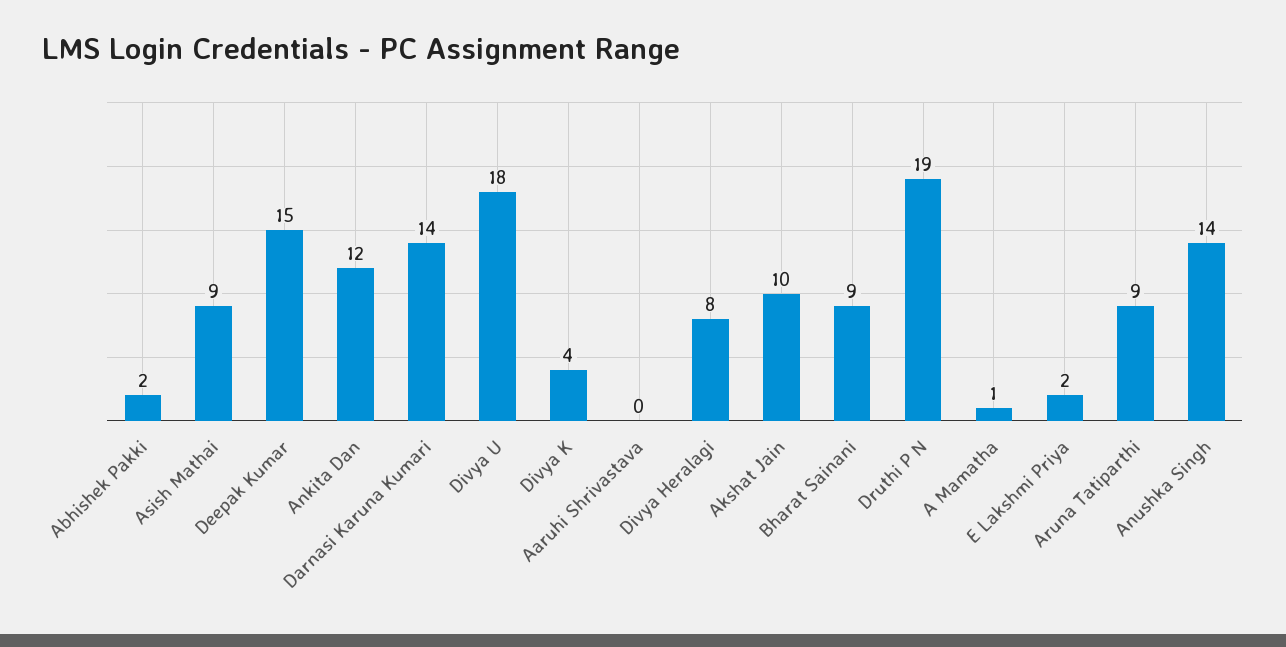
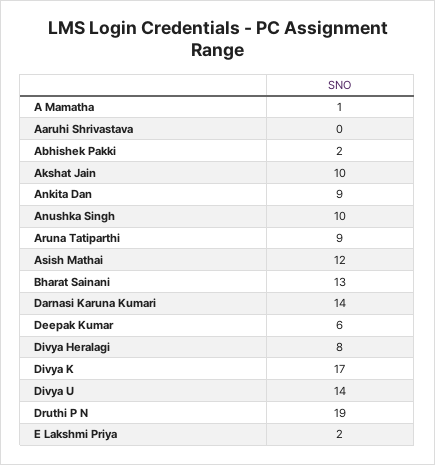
  {
    "Abhishek Pakki": 2,
-   "Asish Mathai": 9,
+   "Asish Mathai": 12,
-   "Deepak Kumar": 15,
+   "Deepak Kumar": 6,
-   "Ankita Dan": 12,
+   "Ankita Dan": 9,
    "Darnasi Karuna Kumari": 14,
-   "Divya U": 18,
+   "Divya U": 14,
-   "Divya K": 4,
+   "Divya K": 17,
    "Aaruhi Shrivastava": 0,
    "Divya Heralagi": 8,
    "Akshat Jain": 10,
-   "Bharat Sainani": 9,
+   "Bharat Sainani": 13,
    "Druthi P N": 19,
    "A Mamatha": 1,
    "E Lakshmi Priya": 2,
    "Aruna Tatiparthi": 9,
-   "Anushka Singh": 14
+   "Anushka Singh": 10
  }

